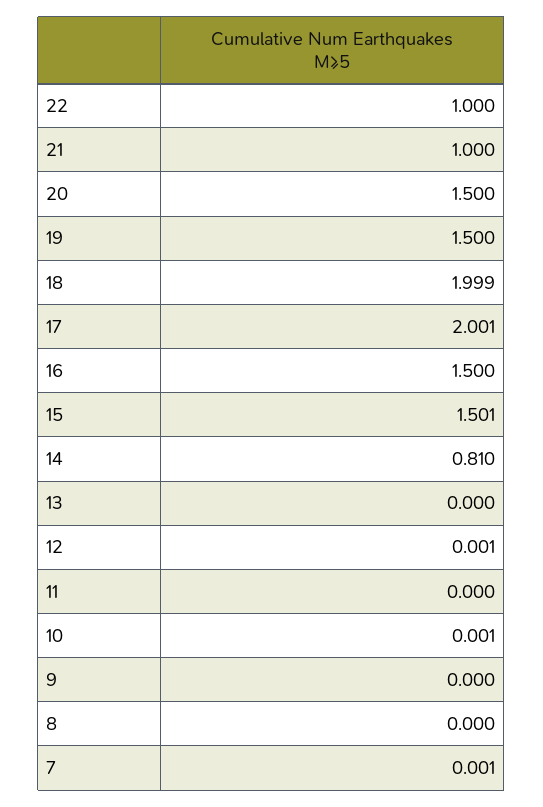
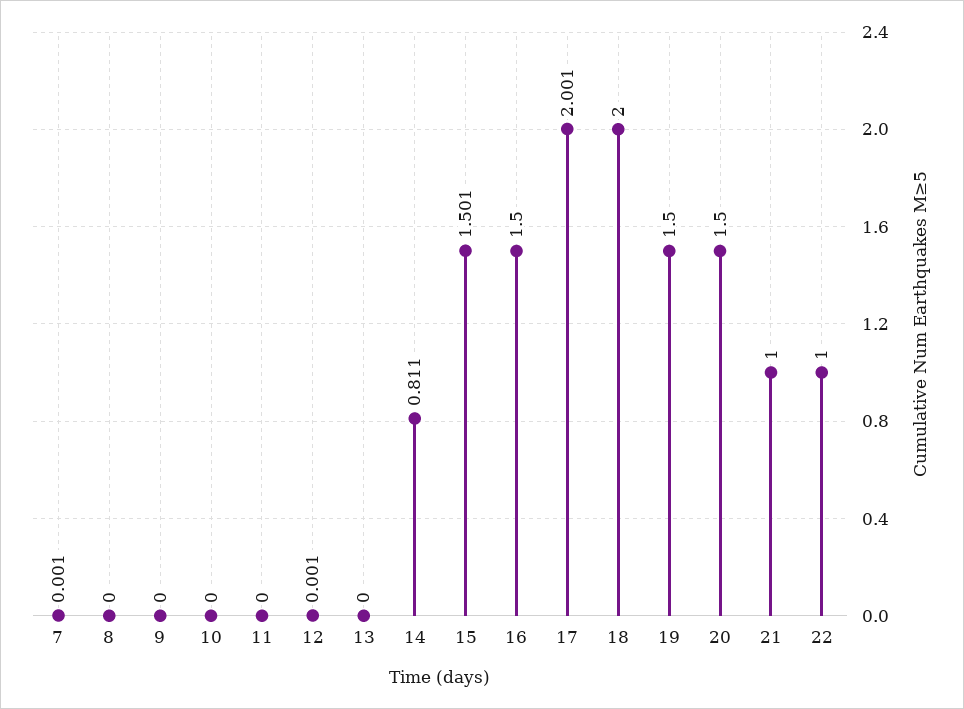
  {
    "22": 1,
    "21": 1,
    "20": 1.5,
    "19": 1.5,
-   "18": 1.999,
+   "18": 2,
    "17": 2.001,
    "16": 1.5,
    "15": 1.501,
-   "14": 0.81,
+   "14": 0.811,
    "13": 0,
    "12": 0.001,
    "11": 0,
-   "10": 0.001,
+   "10": 0,
    "9": 0,
    "8": 0,
    "7": 0.001
  }

